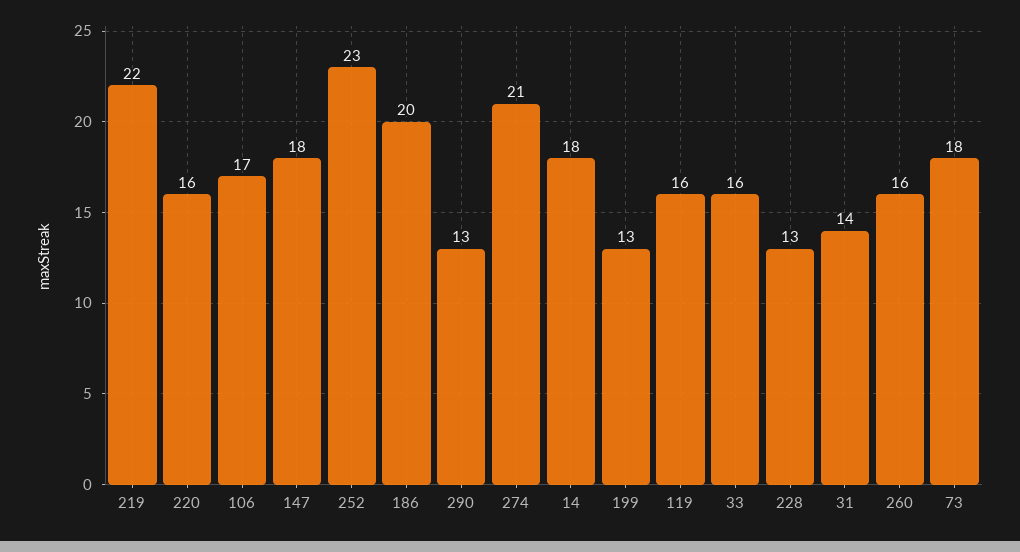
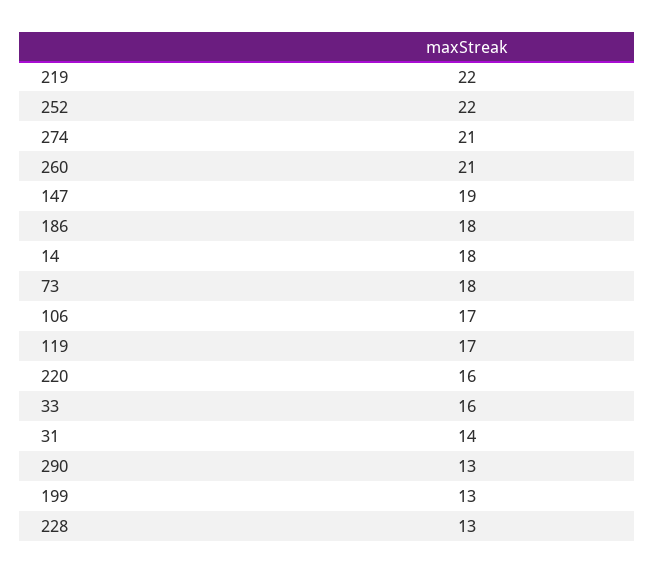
  {
    "219": 22,
    "220": 16,
    "106": 17,
-   "147": 18,
+   "147": 19,
-   "252": 23,
+   "252": 22,
-   "186": 20,
+   "186": 18,
    "290": 13,
    "274": 21,
    "14": 18,
    "199": 13,
-   "119": 16,
+   "119": 17,
    "33": 16,
    "228": 13,
    "31": 14,
-   "260": 16,
+   "260": 21,
    "73": 18
  }

